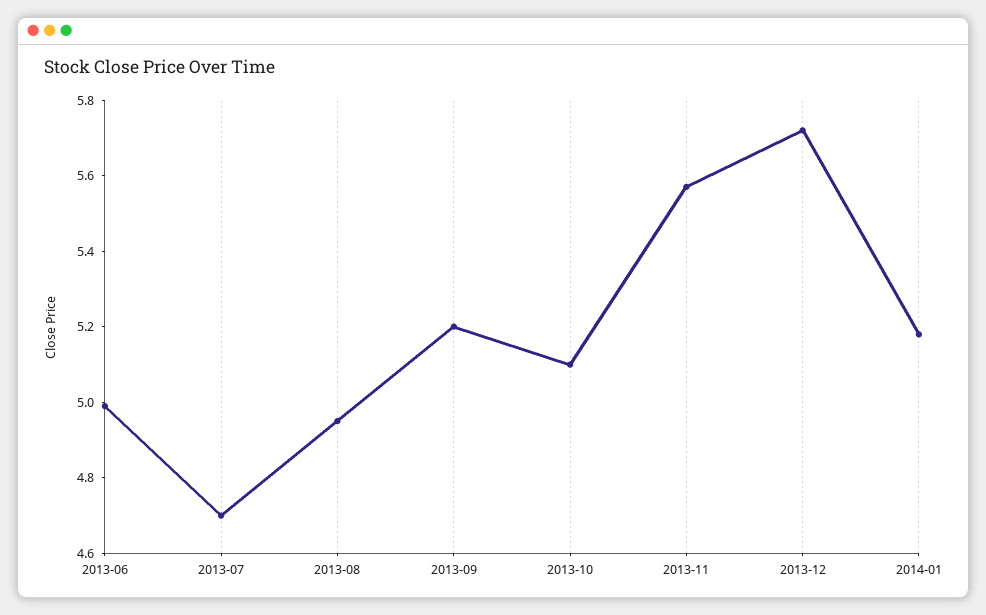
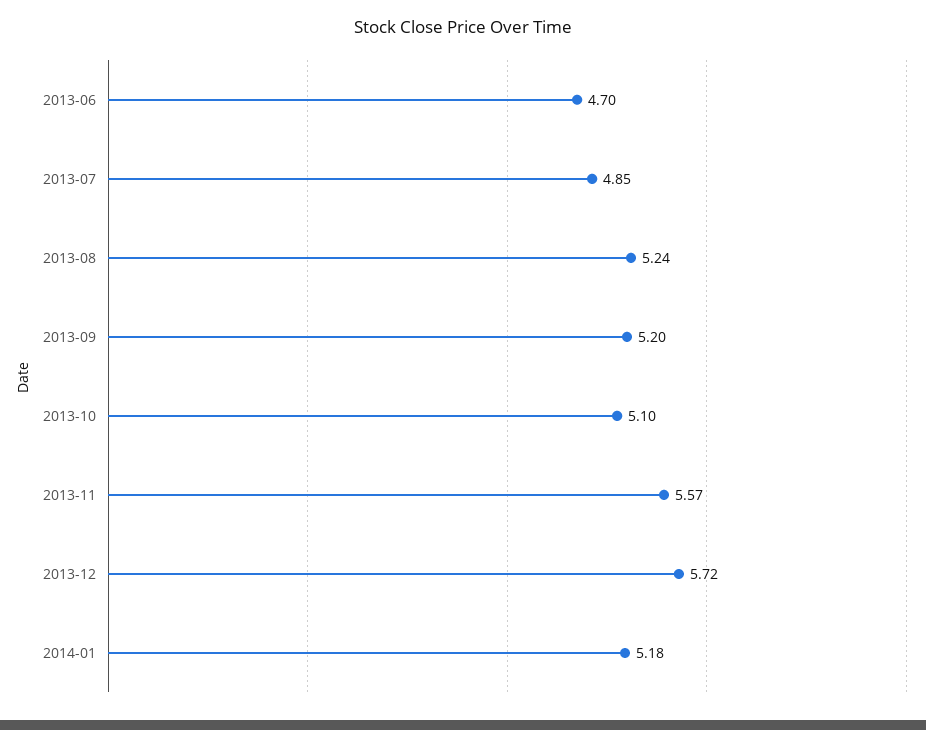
  {
-   "2013-06": 5,
+   "2013-06": 4.7,
-   "2013-07": 4.7,
+   "2013-07": 4.85,
-   "2013-08": 4.95,
+   "2013-08": 5.24,
    "2013-09": 5.2,
    "2013-10": 5.1,
    "2013-11": 5.57,
    "2013-12": 5.72,
    "2014-01": 5.18
  }

